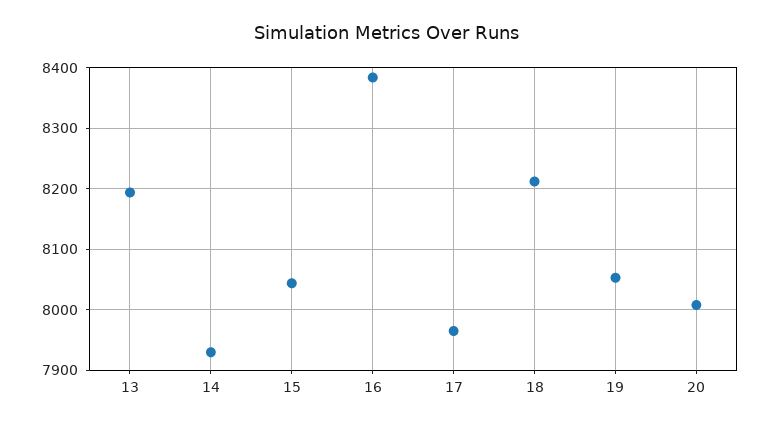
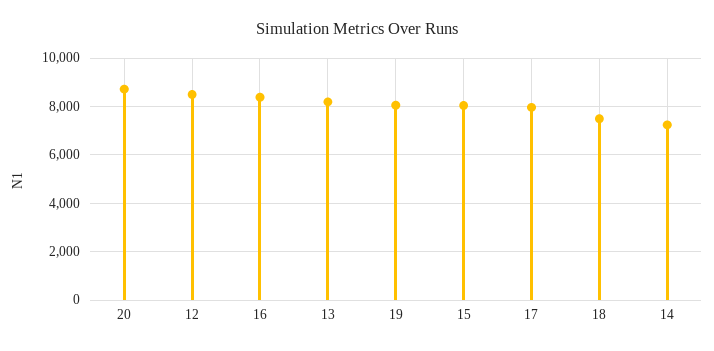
  {
    "13": 8190,
-   "14": 7930,
+   "14": 7250,
    "15": 8040,
    "16": 8380,
    "17": 7970,
-   "18": 8210,
+   "18": 7500,
    "19": 8050,
-   "20": 8010
+   "20": 8750,
+   "12": 8500
  }

